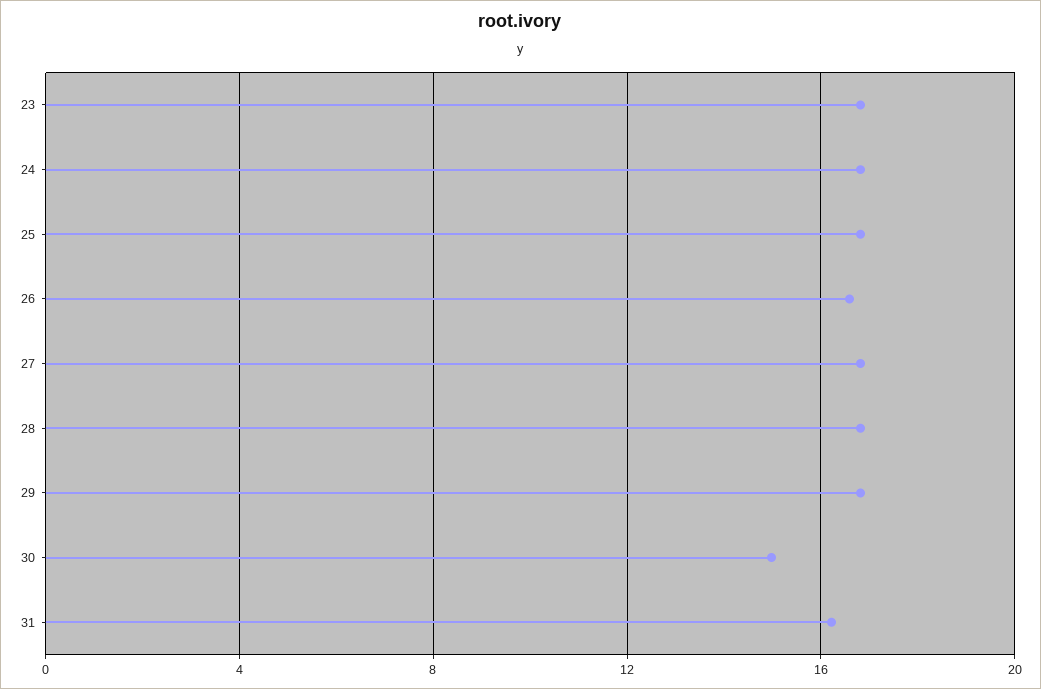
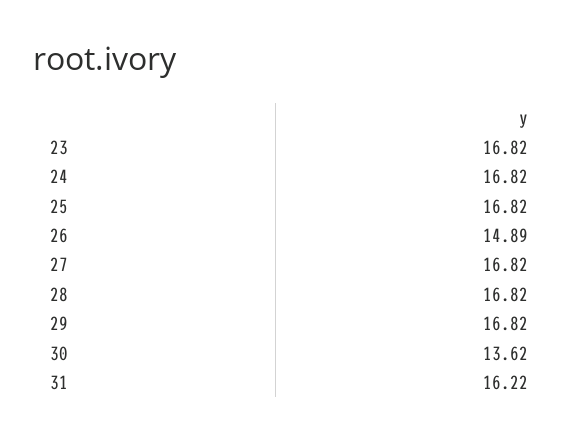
  {
    "23": 16.82,
    "24": 16.82,
    "25": 16.82,
-   "26": 16.5,
+   "26": 14.89,
    "27": 16.82,
    "28": 16.82,
    "29": 16.82,
-   "30": 15,
+   "30": 13.62,
    "31": 16.22
  }

